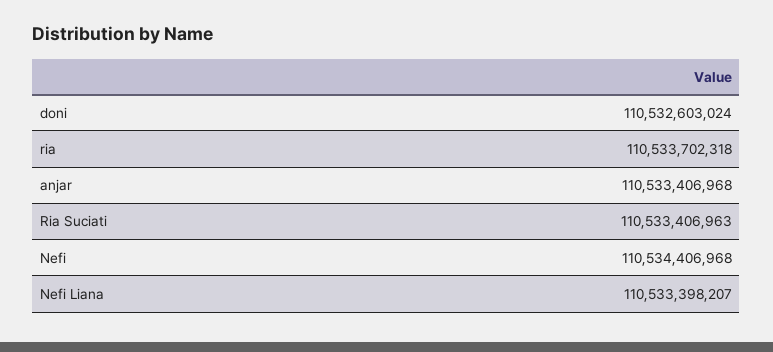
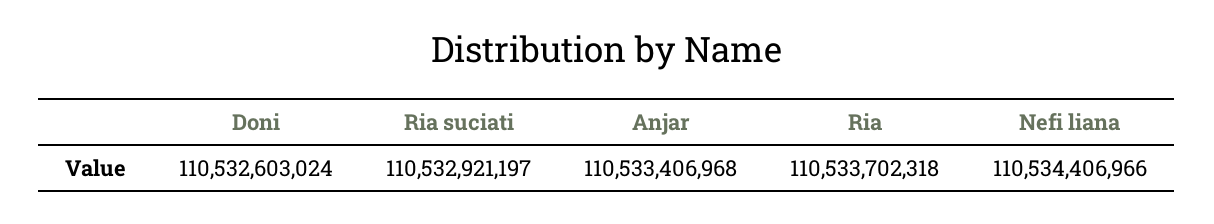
  {
    "doni": 110532603024,
    "ria": 110533702318,
    "anjar": 110533406968,
-   "Ria Suciati": 110533406963,
+   "Ria Suciati": 110532921197,
-   "Nefi": 110534406968,
-   "Nefi Liana": 110533398207
+   "Nefi Liana": 110534406966
  }

